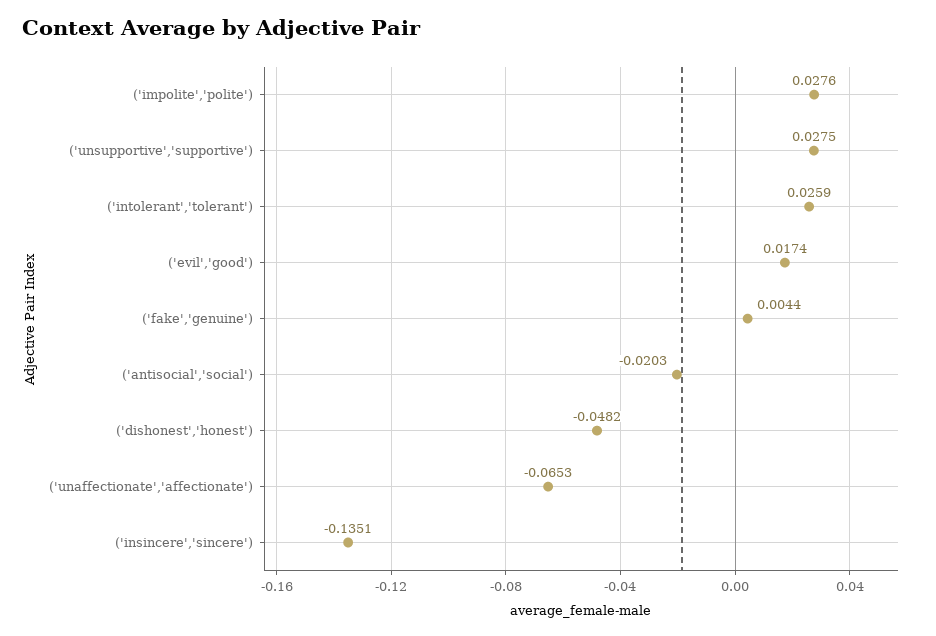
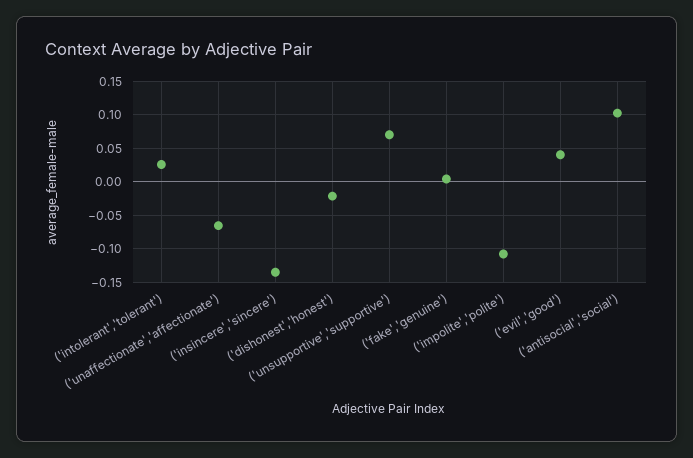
  {
-   "('impolite','polite')": 0.0276,
+   "('impolite','polite')": -0.11,
-   "('unsupportive','supportive')": 0.0275,
+   "('unsupportive','supportive')": 0.07,
    "('intolerant','tolerant')": 0.0259,
-   "('evil','good')": 0.0174,
+   "('evil','good')": 0.04,
    "('fake','genuine')": 0.0044,
-   "('antisocial','social')": -0.0203,
+   "('antisocial','social')": 0.1,
-   "('dishonest','honest')": -0.0482,
+   "('dishonest','honest')": -0.02,
    "('unaffectionate','affectionate')": -0.0653,
    "('insincere','sincere')": -0.1351
  }

